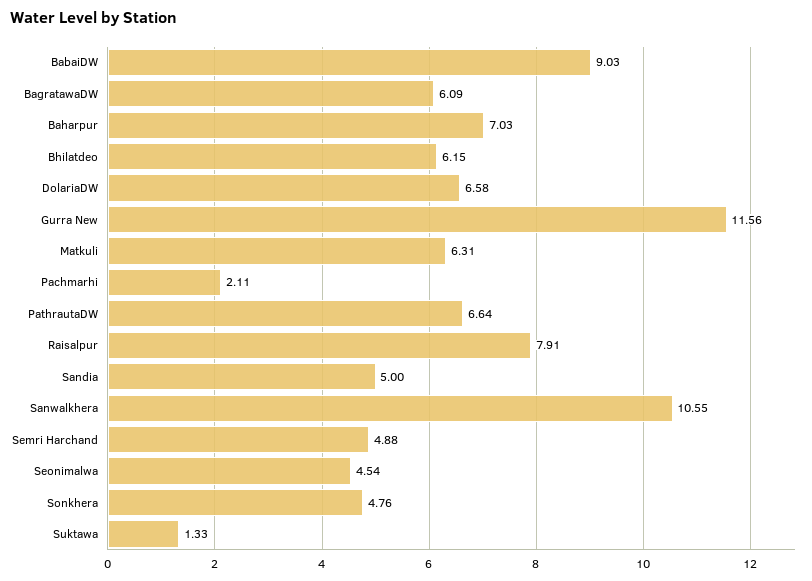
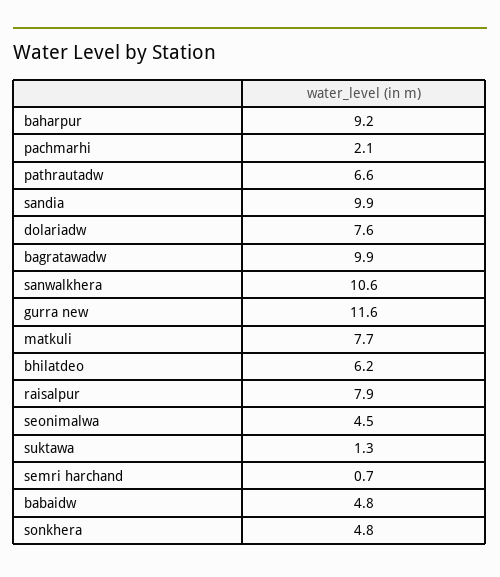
  {
-   "BabaiDW": 9.03,
+   "BabaiDW": 4.8,
-   "BagratawaDW": 6.09,
+   "BagratawaDW": 9.9,
-   "Baharpur": 7.03,
+   "Baharpur": 9.2,
    "Bhilatdeo": 6.15,
-   "DolariaDW": 6.58,
+   "DolariaDW": 7.6,
    "Gurra New": 11.56,
-   "Matkuli": 6.31,
+   "Matkuli": 7.7,
    "Pachmarhi": 2.11,
    "PathrautaDW": 6.64,
    "Raisalpur": 7.91,
-   "Sandia": 5,
+   "Sandia": 9.9,
    "Sanwalkhera": 10.55,
-   "Semri Harchand": 4.88,
+   "Semri Harchand": 0.7,
    "Seonimalwa": 4.54,
    "Sonkhera": 4.76,
    "Suktawa": 1.33
  }

